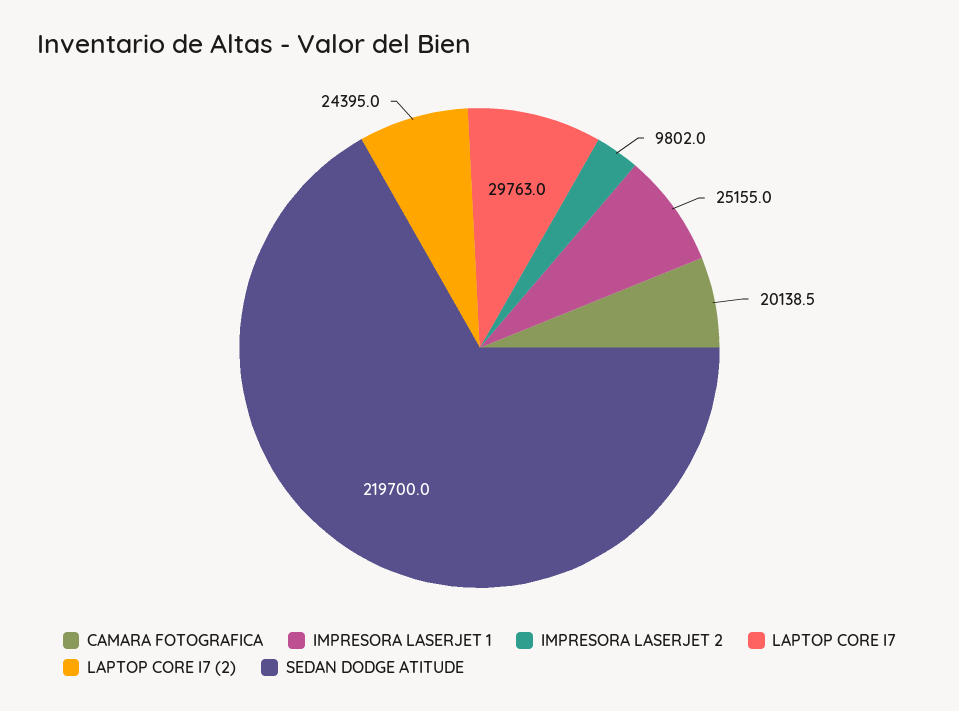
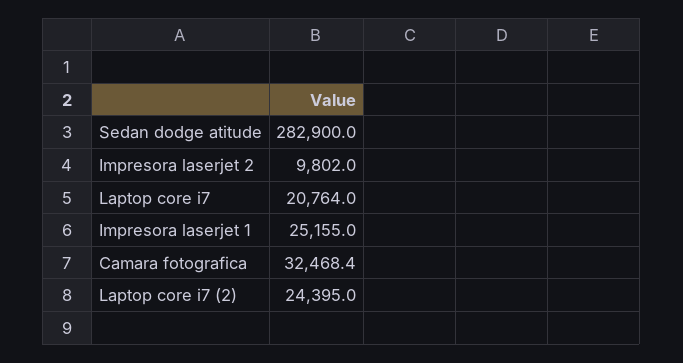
  {
-   "CAMARA FOTOGRAFICA": 20138.5,
+   "CAMARA FOTOGRAFICA": 32468.4,
    "IMPRESORA LASERJET 1": 25155,
    "IMPRESORA LASERJET 2": 9802,
-   "LAPTOP CORE I7": 29763,
+   "LAPTOP CORE I7": 20764,
    "LAPTOP CORE I7 (2)": 24395,
-   "SEDAN DODGE ATITUDE": 219700
+   "SEDAN DODGE ATITUDE": 282900
  }

